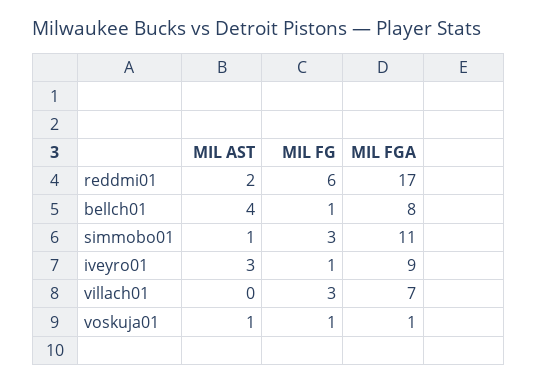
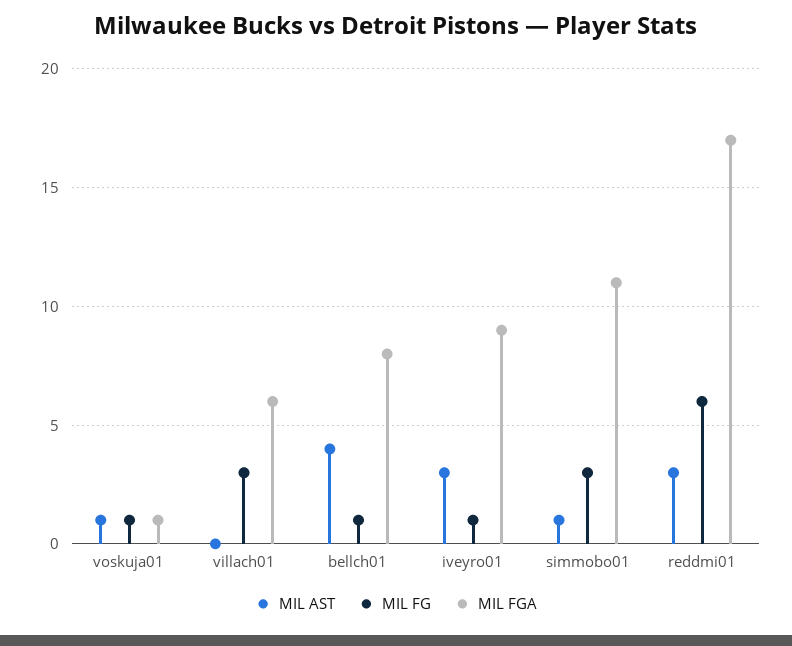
  {
    "MIL AST": {
-     "reddmi01": 2,
+     "reddmi01": 3,
      "bellch01": 4,
      "simmobo01": 1,
      "iveyro01": 3,
      "villach01": 0,
      "voskuja01": 1
    },
    "MIL FG": {
      "reddmi01": 6,
      "bellch01": 1,
      "simmobo01": 3,
      "iveyro01": 1,
      "villach01": 3,
      "voskuja01": 1
    },
    "MIL FGA": {
      "reddmi01": 17,
      "bellch01": 8,
      "simmobo01": 11,
      "iveyro01": 9,
-     "villach01": 7,
+     "villach01": 6,
      "voskuja01": 1
    }
  }

